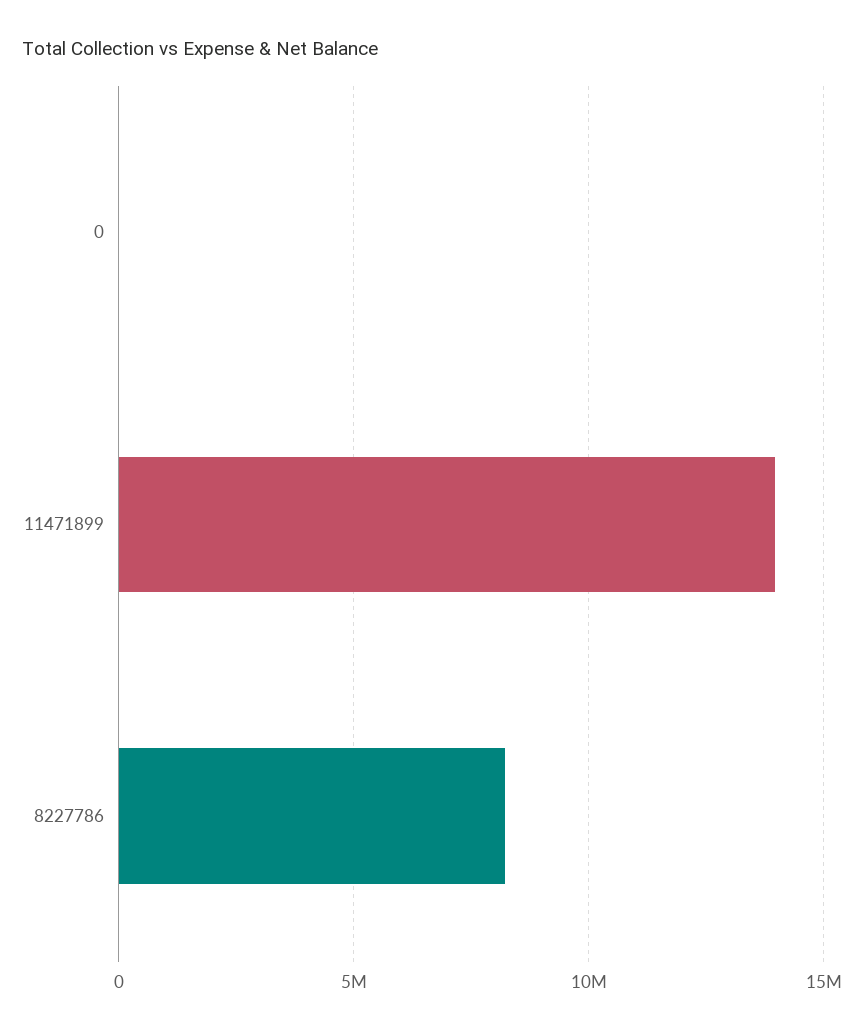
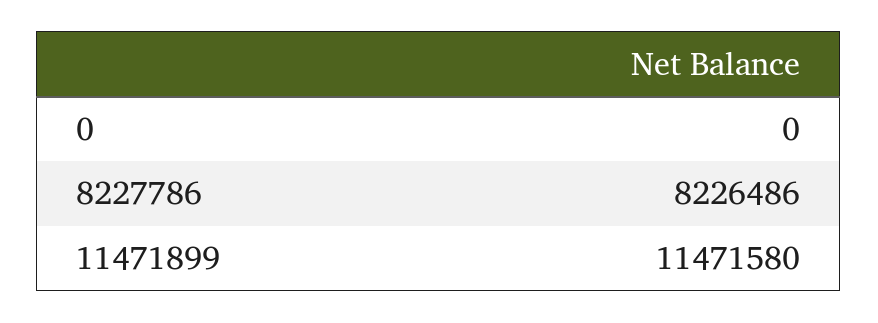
  {
    "0": 0,
-   "11471899": 14000000,
+   "11471899": 11471580,
    "8227786": 8226486
  }

